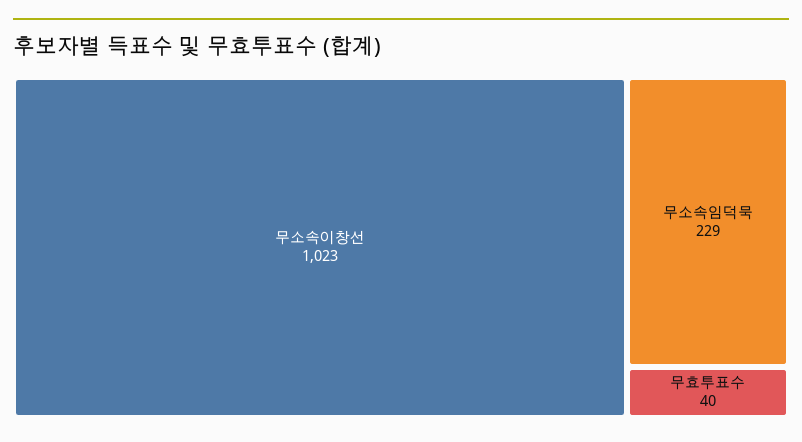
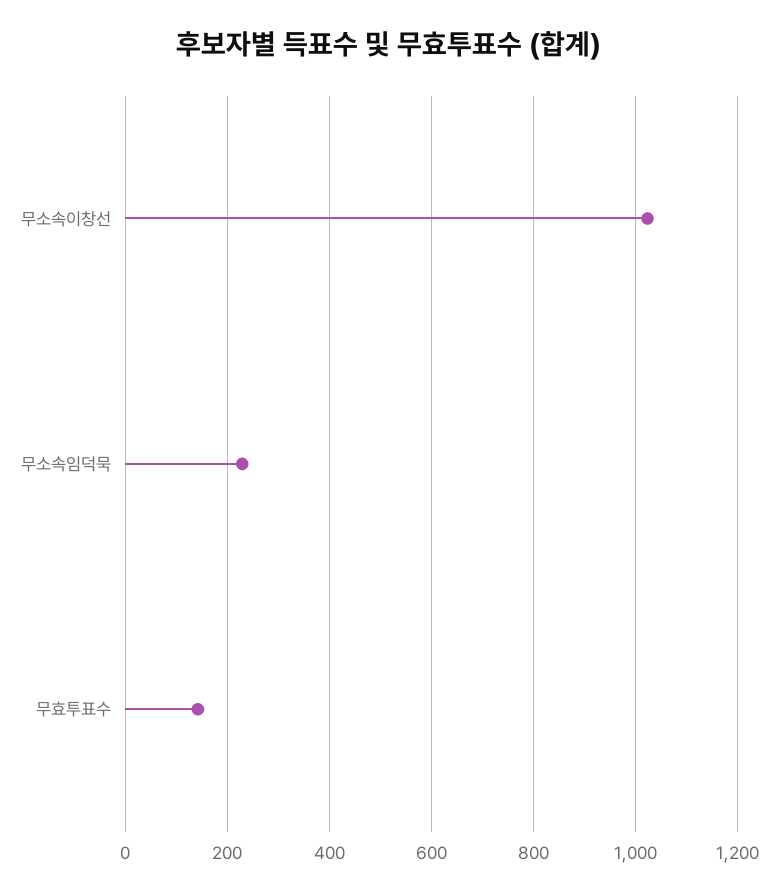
  {
    "무소속이창선": 1023,
    "무소속임덕묵": 229,
-   "무효투표수": 40
+   "무효투표수": 140
  }

